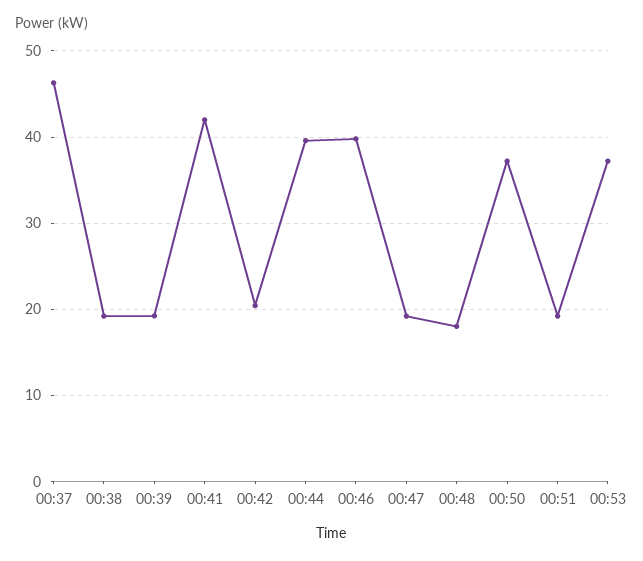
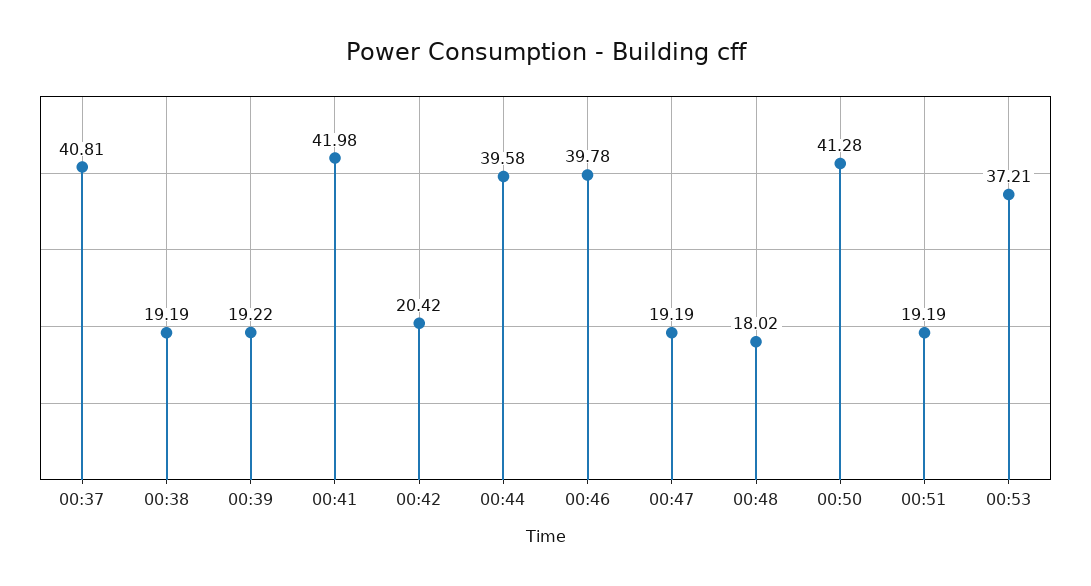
  {
-   "00:37": 46,
+   "00:37": 40.81,
    "00:38": 19.19,
    "00:39": 19.22,
    "00:41": 41.98,
    "00:42": 20.42,
    "00:44": 39.58,
    "00:46": 39.78,
    "00:47": 19.19,
    "00:48": 18.02,
-   "00:50": 37,
+   "00:50": 41.28,
    "00:51": 19.19,
    "00:53": 37.21
  }

